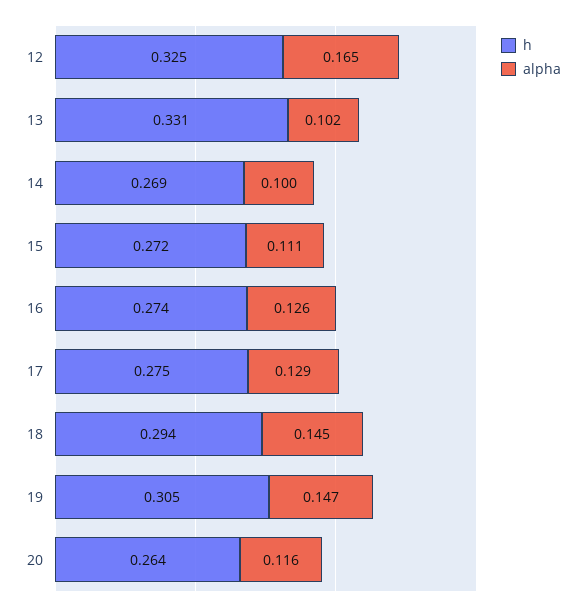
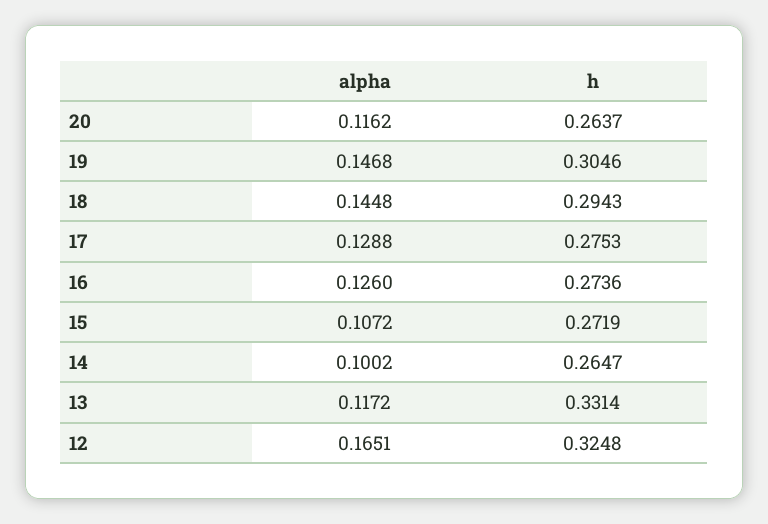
  {
    "h": {
      "12": 0.3248,
      "13": 0.3314,
-     "14": 0.269,
+     "14": 0.2647,
      "15": 0.2719,
      "16": 0.2736,
      "17": 0.2753,
      "18": 0.2943,
      "19": 0.3046,
      "20": 0.2637
    },
    "alpha": {
      "12": 0.1651,
-     "13": 0.102,
+     "13": 0.1172,
      "14": 0.1002,
-     "15": 0.111,
+     "15": 0.1072,
      "16": 0.126,
      "17": 0.1288,
      "18": 0.1448,
      "19": 0.1468,
      "20": 0.1162
    }
  }

